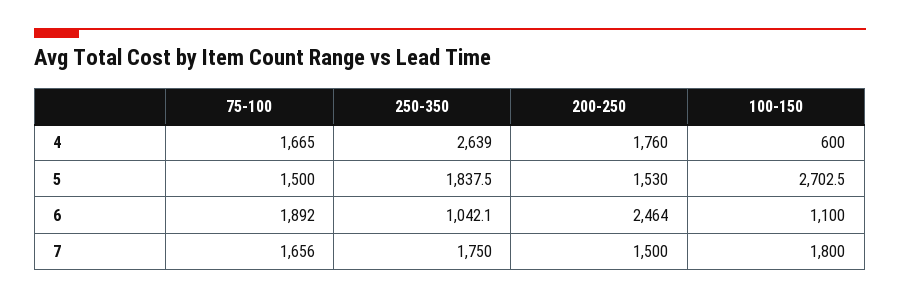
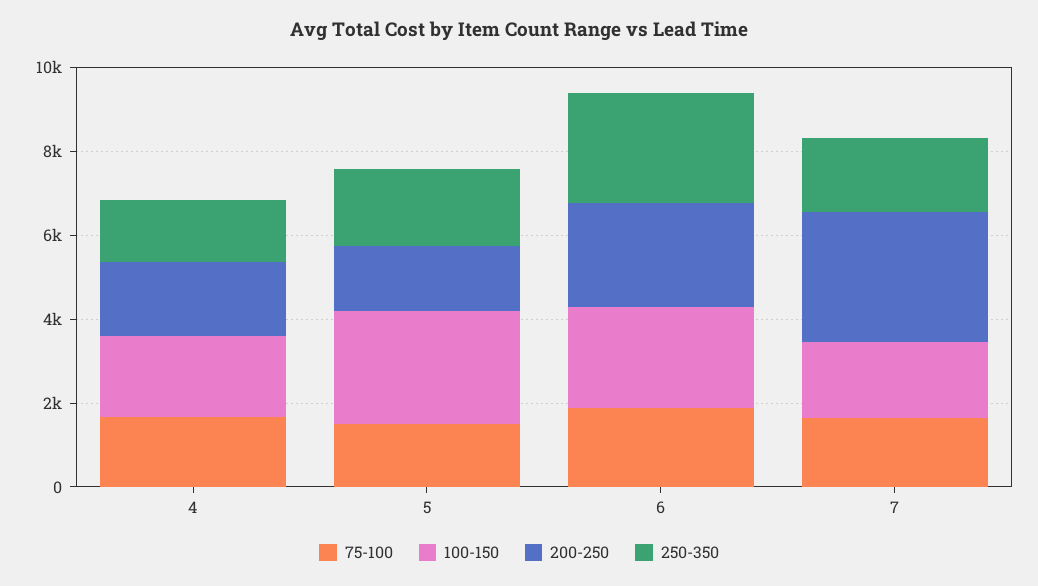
  {
    "75-100": {
      "4": 1665,
      "5": 1500,
      "6": 1892,
      "7": 1656
    },
    "250-350": {
-     "4": 2639,
+     "4": 1500,
      "5": 1837.5,
-     "6": 1042.1,
+     "6": 2500,
      "7": 1750
    },
    "200-250": {
      "4": 1760,
      "5": 1530,
      "6": 2464,
-     "7": 1500
+     "7": 3000
    },
    "100-150": {
-     "4": 600,
+     "4": 2000,
      "5": 2702.5,
-     "6": 1100,
+     "6": 2500,
      "7": 1800
    }
  }

